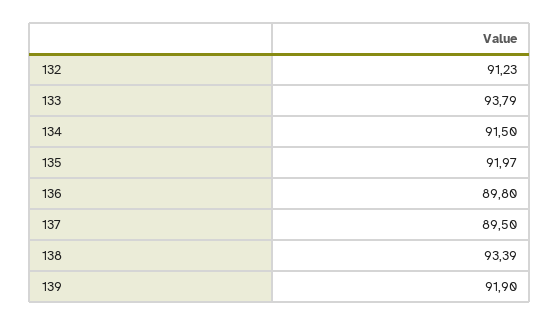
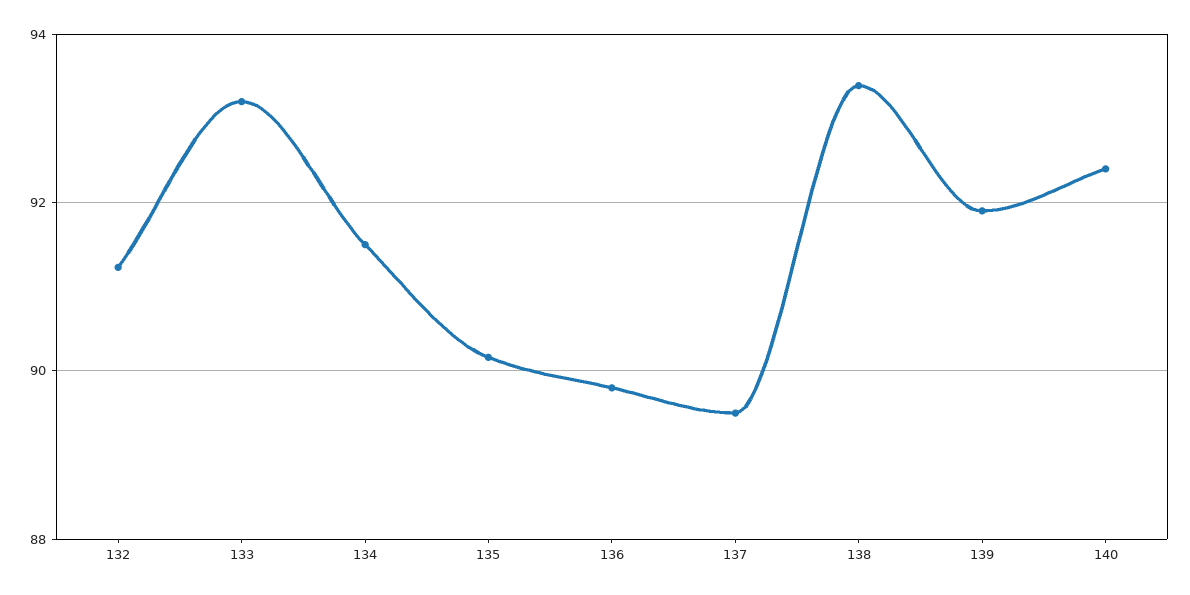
  {
    "132": 91.23,
-   "133": 93.79,
+   "133": 93.2,
    "134": 91.5,
-   "135": 91.97,
+   "135": 90.2,
    "136": 89.8,
    "137": 89.5,
    "138": 93.39,
-   "139": 91.9
+   "139": 91.9,
+   "140": 92.4
  }

